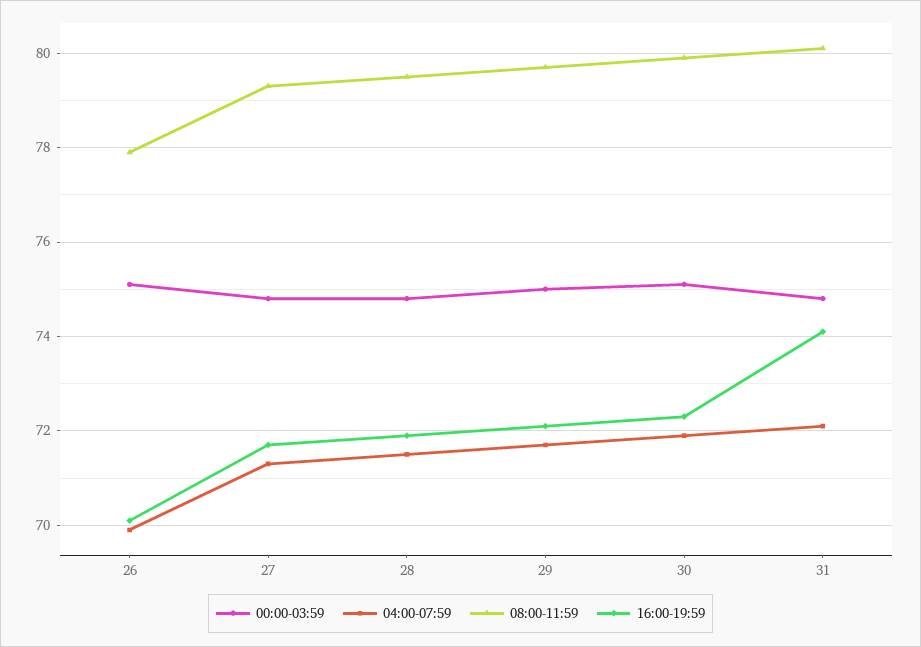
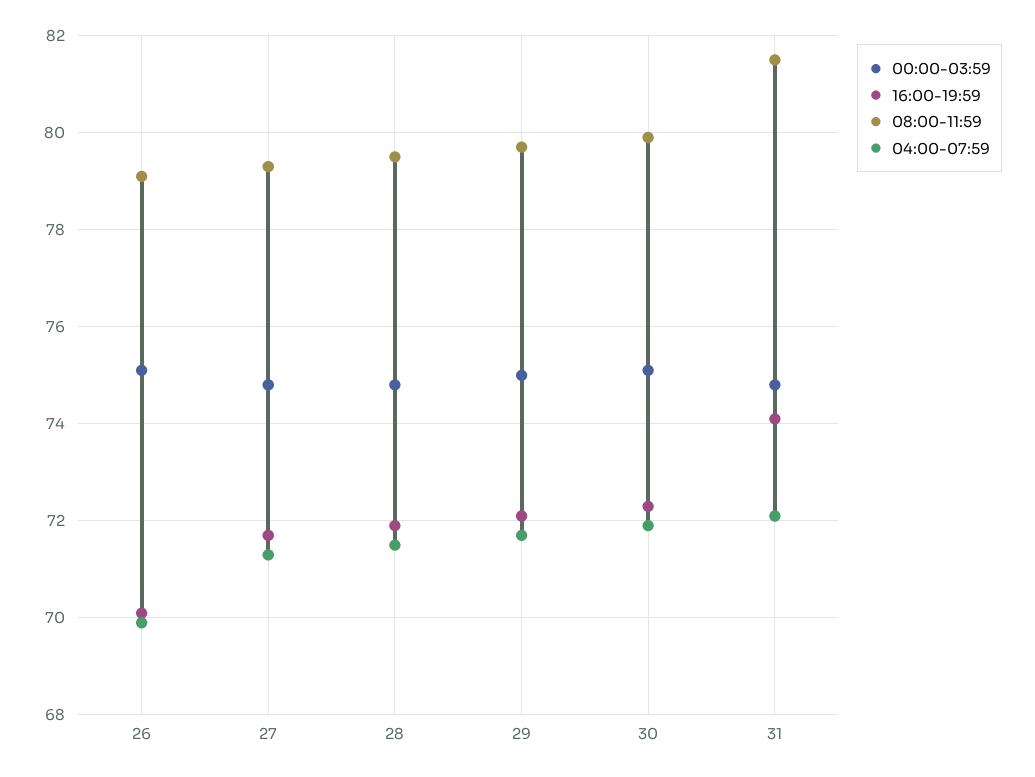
  {
    "00:00-03:59": {
      "26": 75,
      "27": 75,
      "28": 75,
      "29": 75,
      "30": 75,
      "31": 75
    },
    "04:00-07:59": {
      "26": 70,
      "27": 71.5,
      "28": 71.5,
      "29": 71.5,
      "30": 72,
      "31": 72
    },
    "08:00-11:59": {
-     "26": 78,
+     "26": 79,
      "27": 79.5,
      "28": 79.5,
      "29": 79.5,
      "30": 80,
-     "31": 80
+     "31": 81.5
    },
    "16:00-19:59": {
      "26": 70,
      "27": 71.5,
      "28": 72,
      "29": 72,
      "30": 72.5,
      "31": 74
    }
  }

